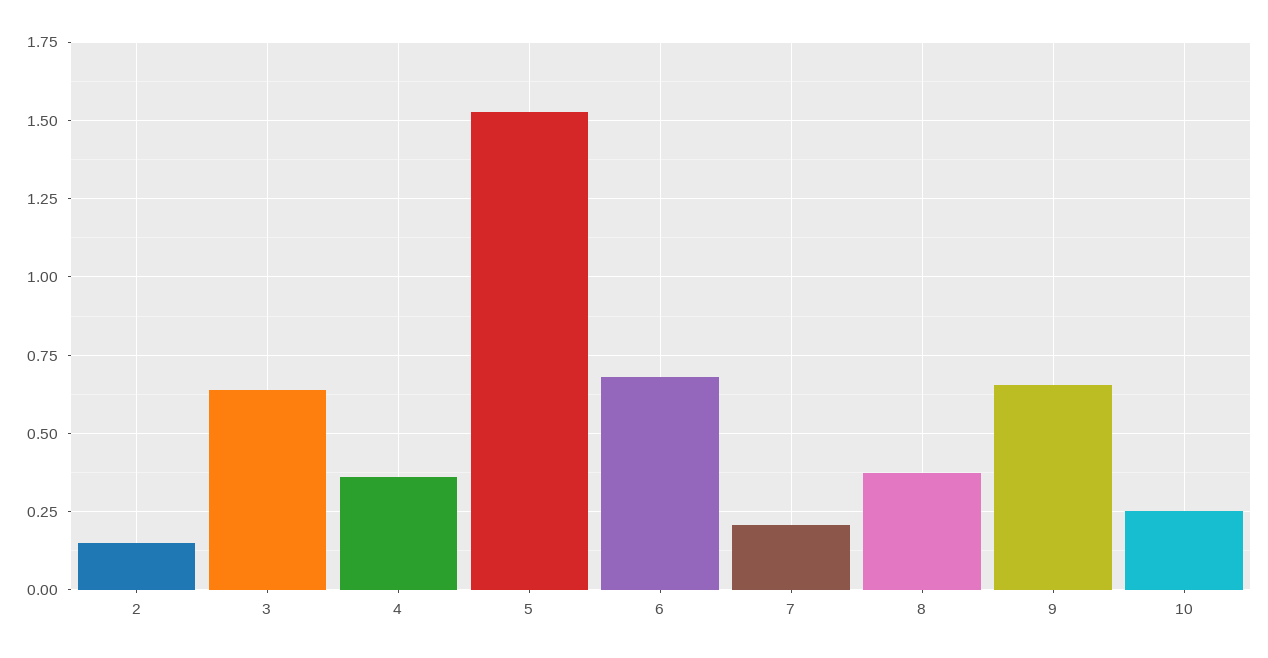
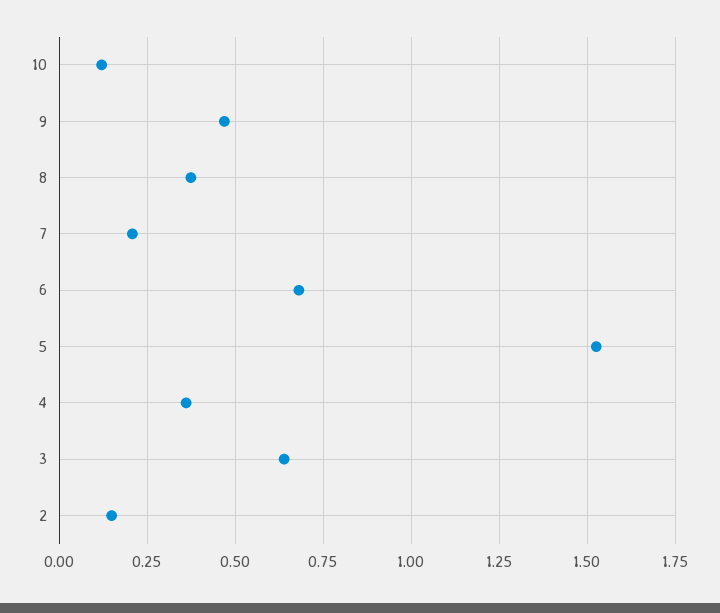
  {
    "2": 0.15,
    "3": 0.65,
    "4": 0.35,
    "5": 1.525,
    "6": 0.675,
    "7": 0.2,
    "8": 0.375,
-   "9": 0.65,
+   "9": 0.475,
-   "10": 0.25
+   "10": 0.125
  }

